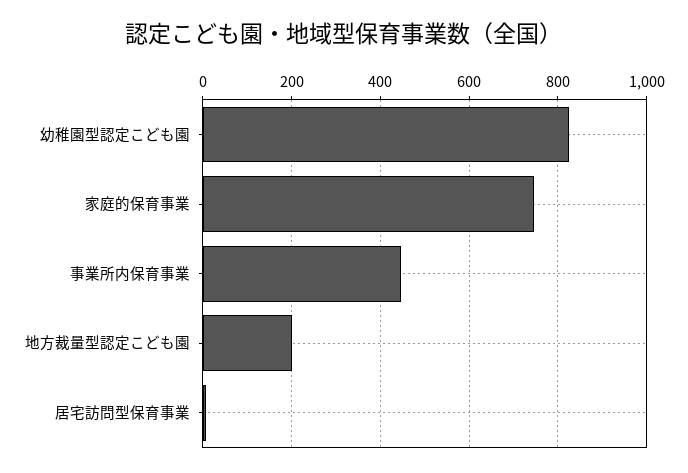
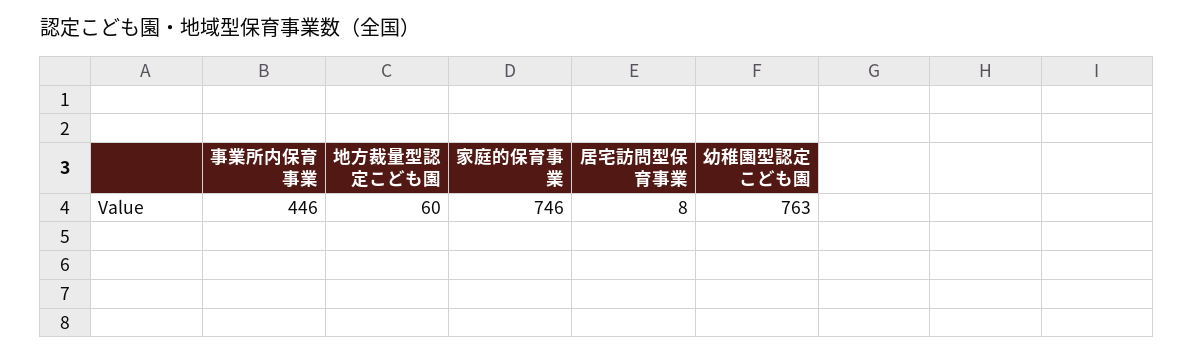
  {
-   "幼稚園型認定こども園": 820,
+   "幼稚園型認定こども園": 763,
    "家庭的保育事業": 746,
    "事業所内保育事業": 446,
-   "地方裁量型認定こども園": 200,
+   "地方裁量型認定こども園": 60,
    "居宅訪問型保育事業": 8
  }

